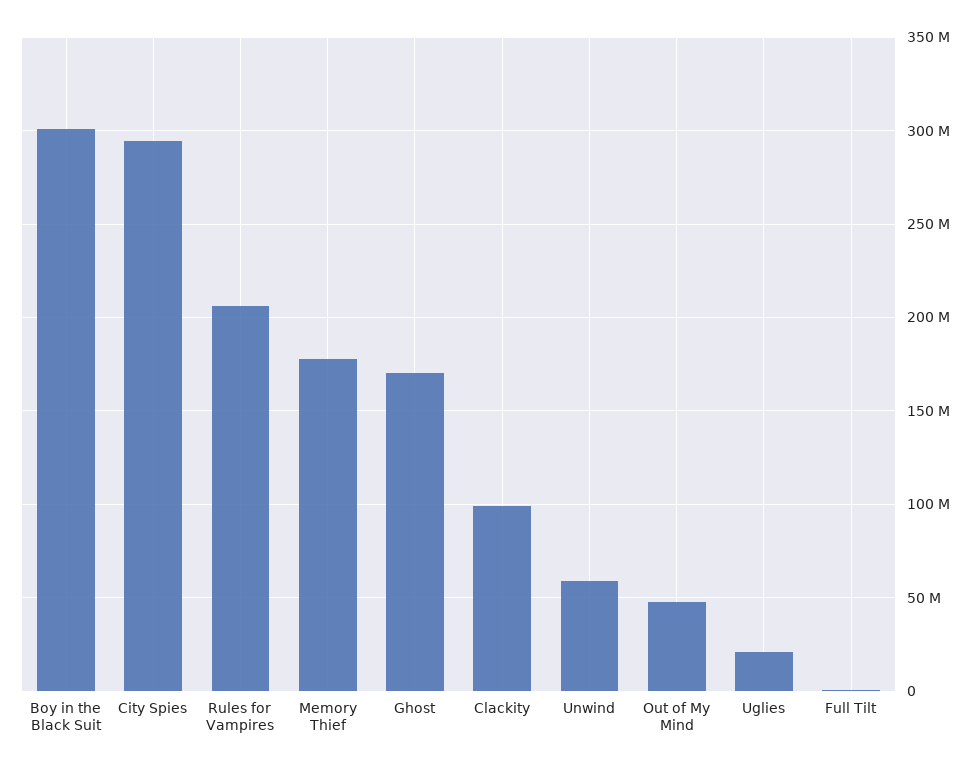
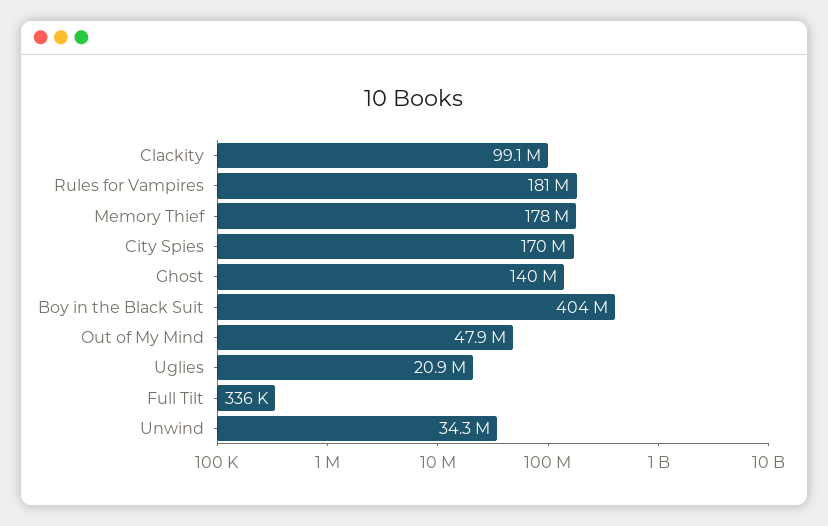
  {
-   "Boy in the Black Suit": 300000000,
+   "Boy in the Black Suit": 404000000,
-   "City Spies": 295000000,
+   "City Spies": 170000000,
-   "Rules for Vampires": 205000000,
+   "Rules for Vampires": 181000000,
    "Memory Thief": 178000000,
-   "Ghost": 170000000,
+   "Ghost": 140000000,
    "Clackity": 99100000,
-   "Unwind": 60000000,
+   "Unwind": 34300000,
    "Out of My Mind": 47900000,
    "Uglies": 20900000,
    "Full Tilt": 336000
  }

